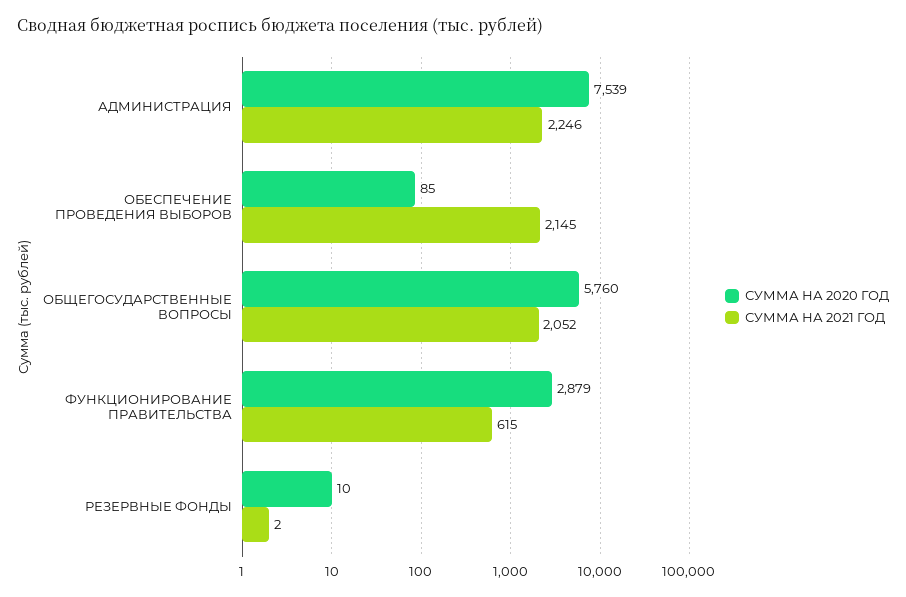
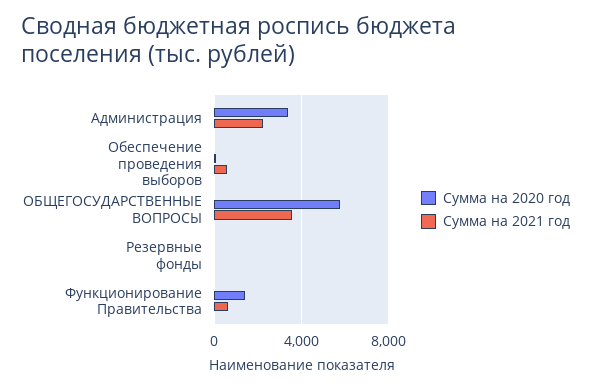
  {
    "СУММА НА 2020 ГОД": {
-     "АДМИНИСТРАЦИЯ": 7539,
+     "АДМИНИСТРАЦИЯ": 3500,
      "ОБЕСПЕЧЕНИЕ ПРОВЕДЕНИЯ ВЫБОРОВ": 85,
      "ОБЩЕГОСУДАРСТВЕННЫЕ ВОПРОСЫ": 5760,
-     "ФУНКЦИОНИРОВАНИЕ ПРАВИТЕЛЬСТВА": 2879,
+     "ФУНКЦИОНИРОВАНИЕ ПРАВИТЕЛЬСТВА": 1500,
      "РЕЗЕРВНЫЕ ФОНДЫ": 10
    },
    "СУММА НА 2021 ГОД": {
      "АДМИНИСТРАЦИЯ": 2246,
-     "ОБЕСПЕЧЕНИЕ ПРОВЕДЕНИЯ ВЫБОРОВ": 2145,
+     "ОБЕСПЕЧЕНИЕ ПРОВЕДЕНИЯ ВЫБОРОВ": 500,
-     "ОБЩЕГОСУДАРСТВЕННЫЕ ВОПРОСЫ": 2052,
+     "ОБЩЕГОСУДАРСТВЕННЫЕ ВОПРОСЫ": 3500,
      "ФУНКЦИОНИРОВАНИЕ ПРАВИТЕЛЬСТВА": 615,
      "РЕЗЕРВНЫЕ ФОНДЫ": 2
    }
  }

